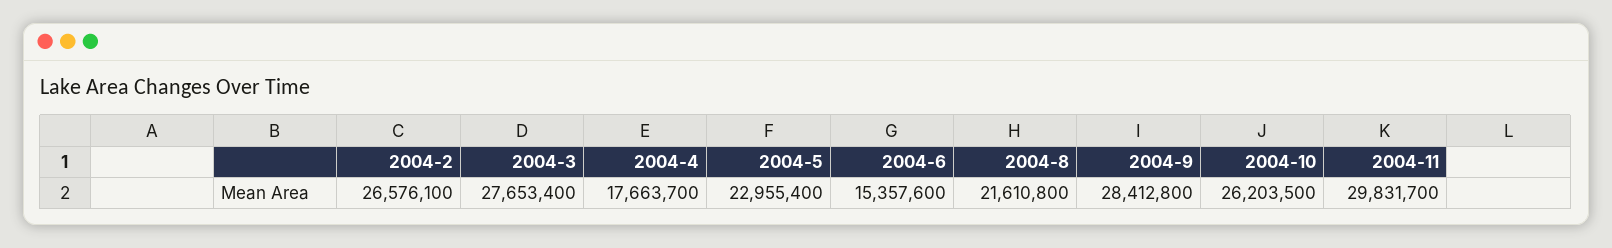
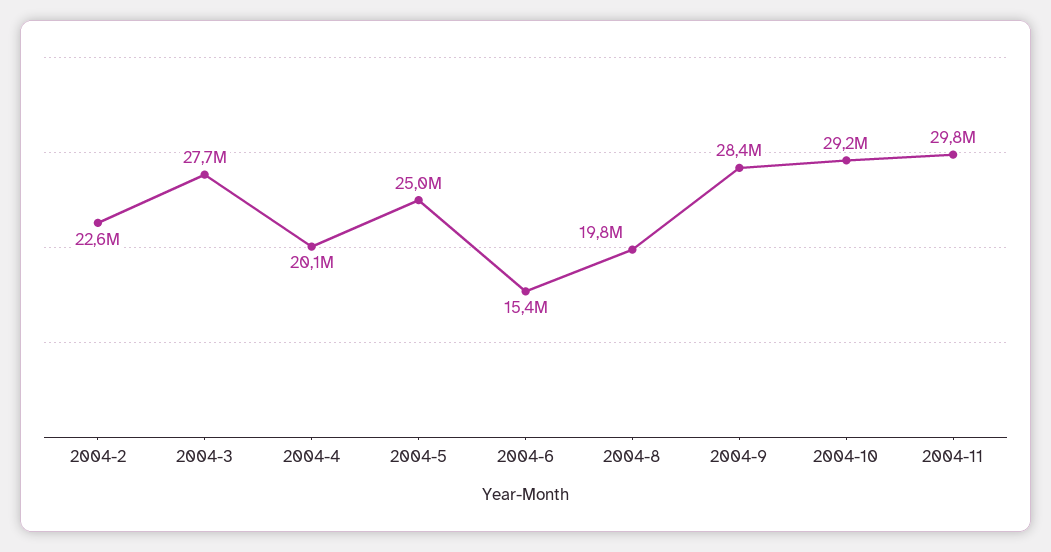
  {
-   "2004-2": 26576100,
+   "2004-2": 22600000,
    "2004-3": 27653400,
-   "2004-4": 17663700,
+   "2004-4": 20100000,
-   "2004-5": 22955400,
+   "2004-5": 25000000,
    "2004-6": 15357600,
-   "2004-8": 21610800,
+   "2004-8": 19800000,
    "2004-9": 28412800,
-   "2004-10": 26203500,
+   "2004-10": 29200000,
    "2004-11": 29831700
  }

